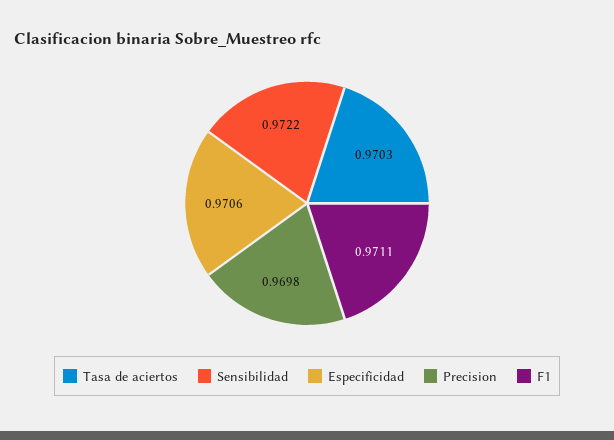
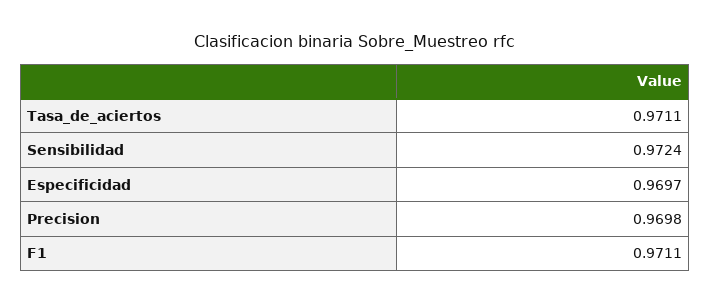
  {
-   "Tasa de aciertos": 0.9703,
+   "Tasa de aciertos": 0.9711,
-   "Sensibilidad": 0.9722,
+   "Sensibilidad": 0.9724,
-   "Especificidad": 0.9706,
+   "Especificidad": 0.9697,
    "Precision": 0.9698,
    "F1": 0.9711
  }

